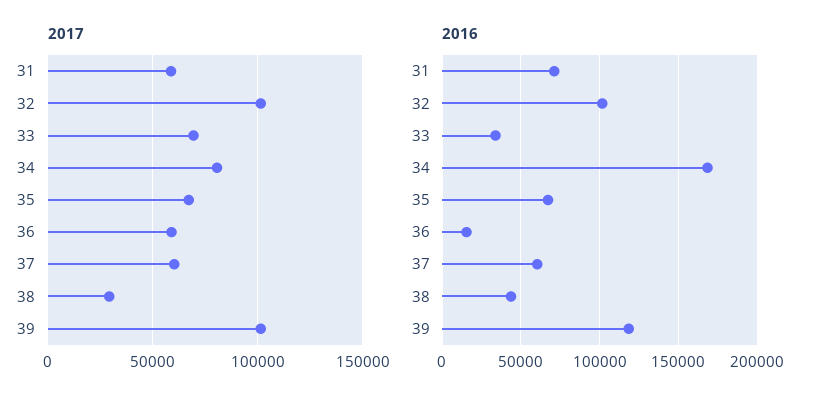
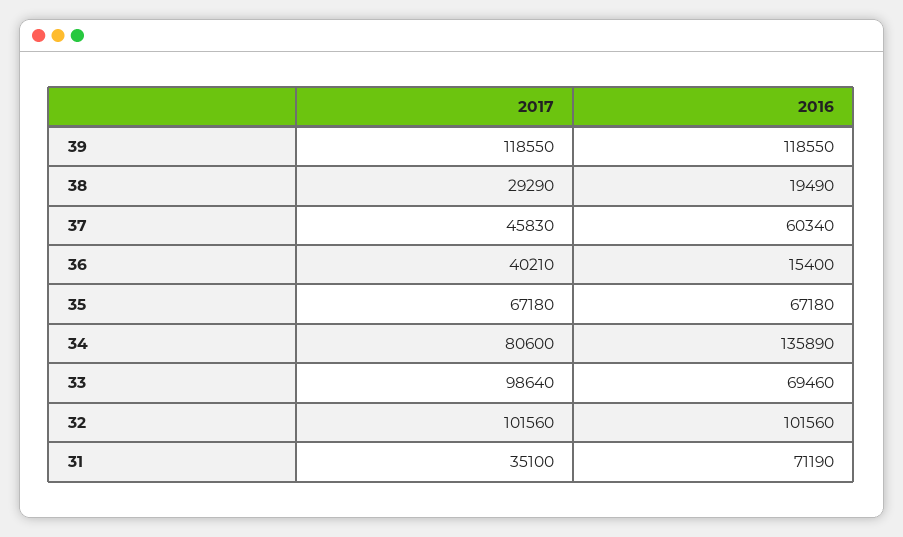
  {
    "2017": {
-     "31": 60000,
+     "31": 35100,
      "32": 101560,
-     "33": 70000,
+     "33": 98640,
      "34": 80600,
      "35": 67180,
-     "36": 60000,
+     "36": 40210,
-     "37": 60000,
+     "37": 45830,
      "38": 29290,
-     "39": 100000
+     "39": 118550
    },
    "2016": {
      "31": 71190,
      "32": 101560,
-     "33": 35000,
+     "33": 69460,
-     "34": 170000,
+     "34": 135890,
      "35": 67180,
      "36": 15400,
      "37": 60340,
-     "38": 45000,
+     "38": 19490,
      "39": 118550
    }
  }

